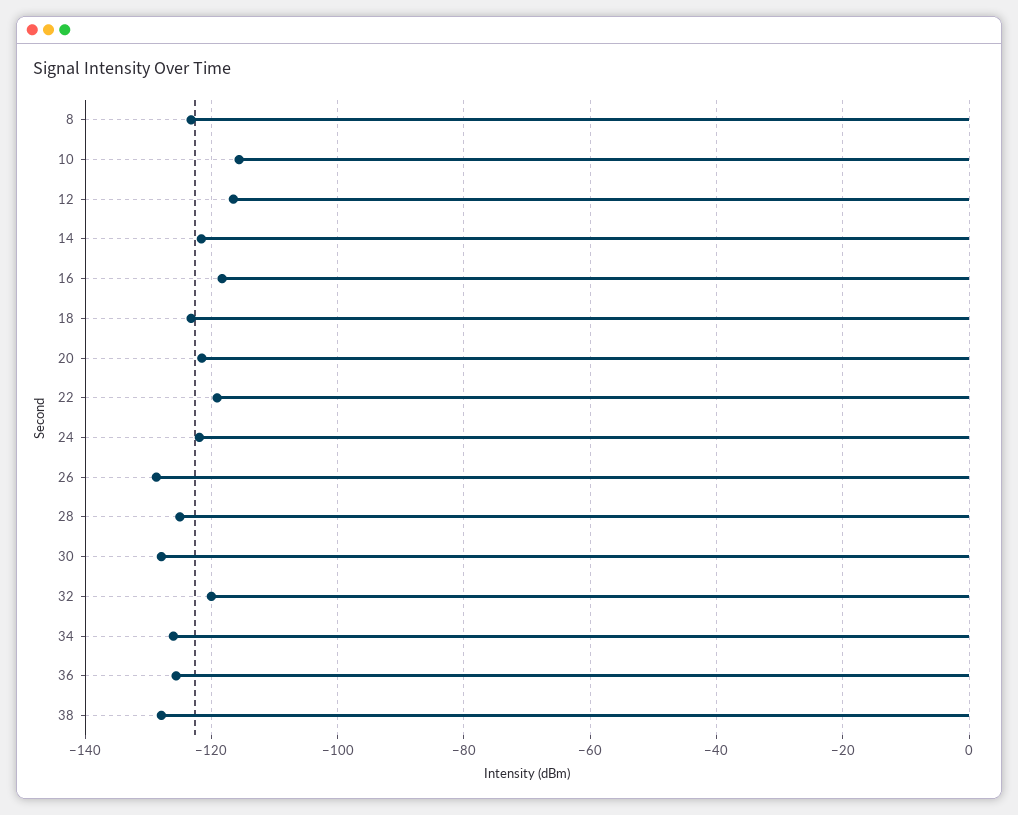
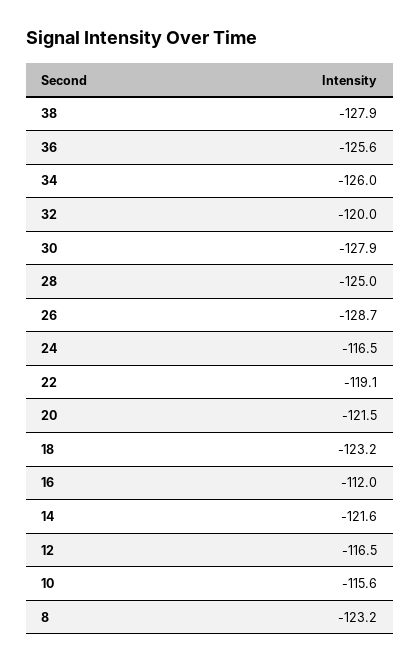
  {
    "8": -123.2,
    "10": -115.6,
    "12": -116.5,
    "14": -121.6,
-   "16": -118,
+   "16": -112,
    "18": -123.2,
    "20": -121.5,
    "22": -119.1,
-   "24": -122,
+   "24": -116.5,
    "26": -128.7,
    "28": -125,
    "30": -127.9,
    "32": -120,
    "34": -126,
    "36": -125.6,
    "38": -127.9
  }

